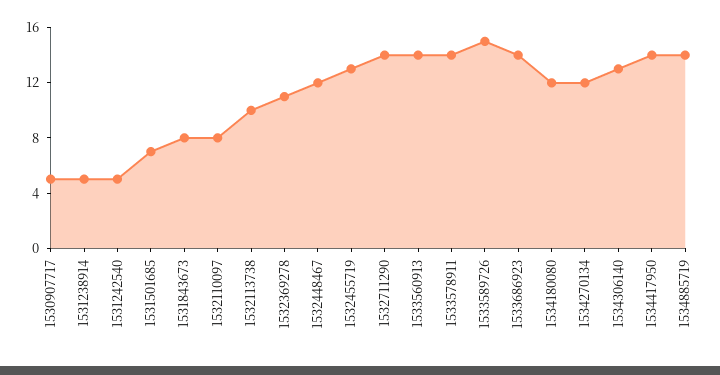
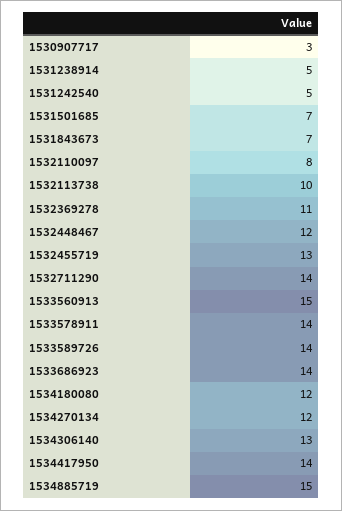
  {
-   "1530907717": 5,
+   "1530907717": 3,
    "1531238914": 5,
    "1531242540": 5,
    "1531501685": 7,
-   "1531843673": 8,
+   "1531843673": 7,
    "1532110097": 8,
    "1532113738": 10,
    "1532369278": 11,
    "1532448467": 12,
    "1532455719": 13,
    "1532711290": 14,
-   "1533560913": 14,
+   "1533560913": 15,
    "1533578911": 14,
-   "1533589726": 15,
+   "1533589726": 14,
    "1533686923": 14,
    "1534180080": 12,
    "1534270134": 12,
    "1534306140": 13,
    "1534417950": 14,
-   "1534885719": 14
+   "1534885719": 15
  }

